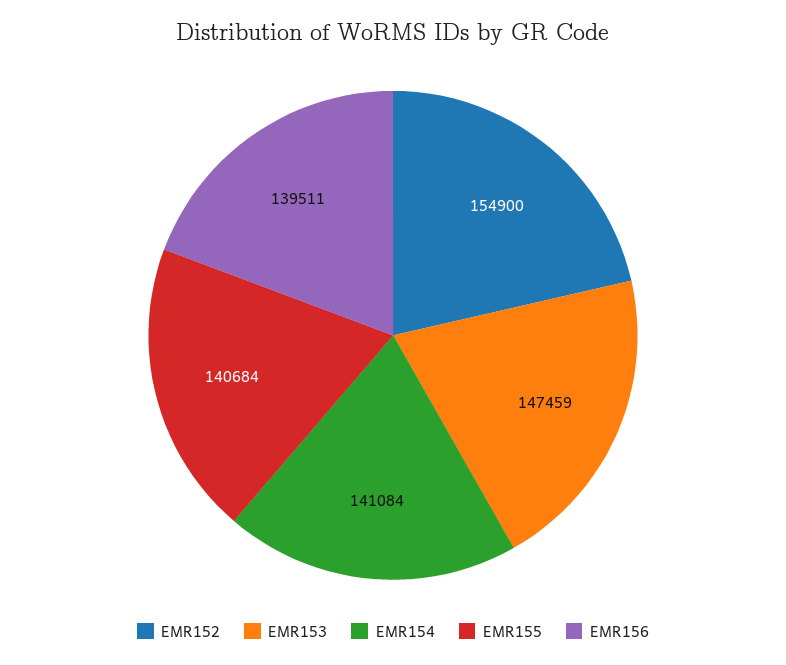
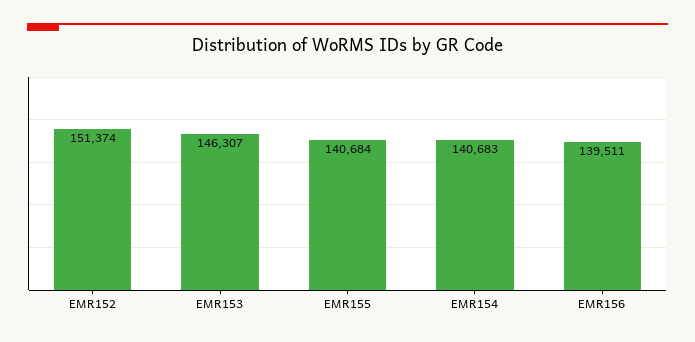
  {
-   "EMR152": 154900,
+   "EMR152": 151374,
-   "EMR153": 147459,
+   "EMR153": 146307,
-   "EMR154": 141084,
+   "EMR154": 140683,
    "EMR155": 140684,
    "EMR156": 139511
  }

